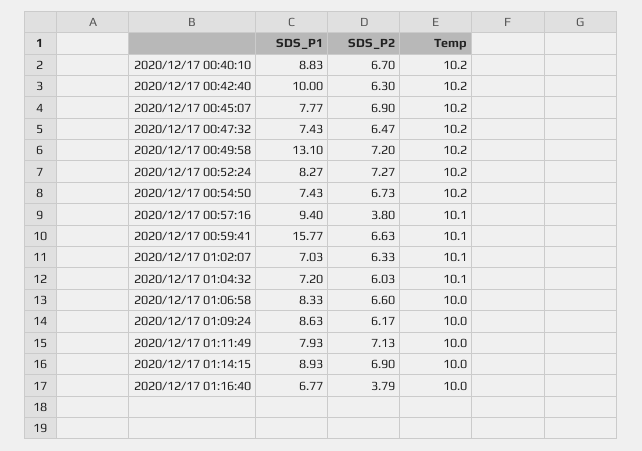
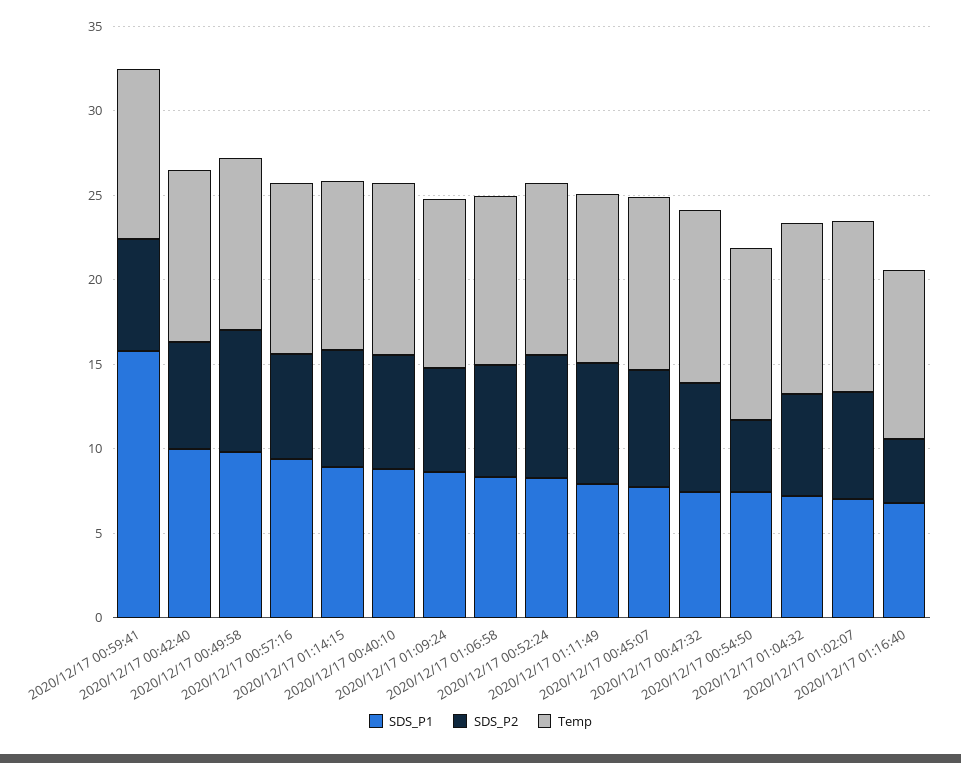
  {
    "SDS_P1": {
      "2020/12/17 00:40:10": 8.83,
      "2020/12/17 00:42:40": 10,
      "2020/12/17 00:45:07": 7.77,
      "2020/12/17 00:47:32": 7.43,
-     "2020/12/17 00:49:58": 13.1,
+     "2020/12/17 00:49:58": 10,
      "2020/12/17 00:52:24": 8.27,
      "2020/12/17 00:54:50": 7.43,
      "2020/12/17 00:57:16": 9.4,
      "2020/12/17 00:59:41": 15.77,
      "2020/12/17 01:02:07": 7.03,
      "2020/12/17 01:04:32": 7.2,
      "2020/12/17 01:06:58": 8.33,
      "2020/12/17 01:09:24": 8.63,
      "2020/12/17 01:11:49": 7.93,
      "2020/12/17 01:14:15": 8.93,
      "2020/12/17 01:16:40": 6.77
    },
    "SDS_P2": {
      "2020/12/17 00:40:10": 6.7,
      "2020/12/17 00:42:40": 6.3,
      "2020/12/17 00:45:07": 6.9,
      "2020/12/17 00:47:32": 6.47,
      "2020/12/17 00:49:58": 7.2,
      "2020/12/17 00:52:24": 7.27,
-     "2020/12/17 00:54:50": 6.73,
+     "2020/12/17 00:54:50": 4,
-     "2020/12/17 00:57:16": 3.8,
+     "2020/12/17 00:57:16": 6,
      "2020/12/17 00:59:41": 6.63,
      "2020/12/17 01:02:07": 6.33,
      "2020/12/17 01:04:32": 6.03,
      "2020/12/17 01:06:58": 6.6,
      "2020/12/17 01:09:24": 6.17,
      "2020/12/17 01:11:49": 7.13,
      "2020/12/17 01:14:15": 6.9,
      "2020/12/17 01:16:40": 3.79
    },
    "Temp": {
      "2020/12/17 00:40:10": 10.2,
      "2020/12/17 00:42:40": 10.2,
      "2020/12/17 00:45:07": 10.2,
      "2020/12/17 00:47:32": 10.2,
      "2020/12/17 00:49:58": 10.2,
      "2020/12/17 00:52:24": 10.2,
      "2020/12/17 00:54:50": 10.2,
      "2020/12/17 00:57:16": 10.1,
      "2020/12/17 00:59:41": 10.1,
      "2020/12/17 01:02:07": 10.1,
      "2020/12/17 01:04:32": 10.1,
      "2020/12/17 01:06:58": 10,
      "2020/12/17 01:09:24": 10,
      "2020/12/17 01:11:49": 10,
      "2020/12/17 01:14:15": 10,
      "2020/12/17 01:16:40": 10
    }
  }

